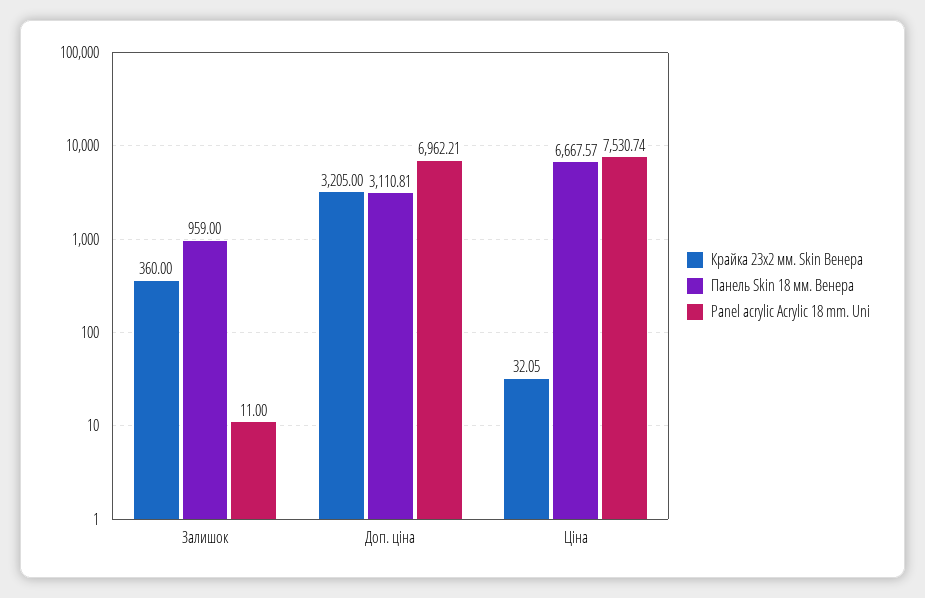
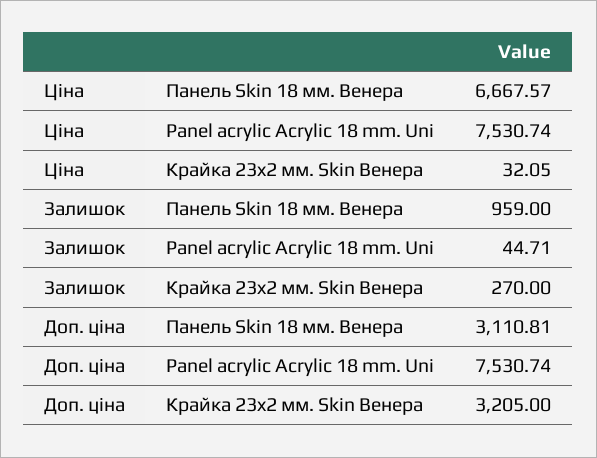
  {
    "Крайка 23x2 мм. Skin Венера": {
-     "Залишок": 360,
+     "Залишок": 270,
      "Доп. ціна": 3205,
      "Ціна": 32.05
    },
    "Панель Skin 18 мм. Венера": {
      "Залишок": 959,
      "Доп. ціна": 3110.81,
      "Ціна": 6667.57
    },
    "Panel acrylic Acrylic 18 mm. Uni": {
-     "Залишок": 11,
+     "Залишок": 44.71,
-     "Доп. ціна": 6962.21,
+     "Доп. ціна": 7530.74,
      "Ціна": 7530.74
    }
  }

